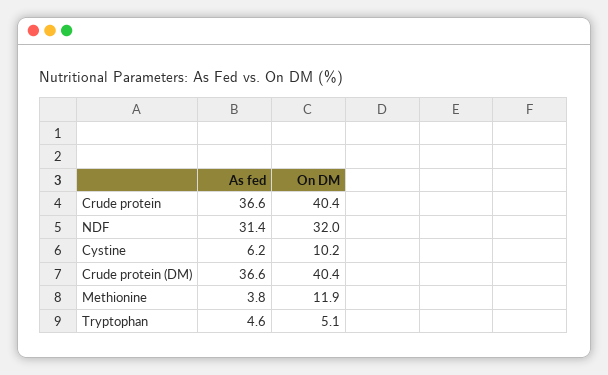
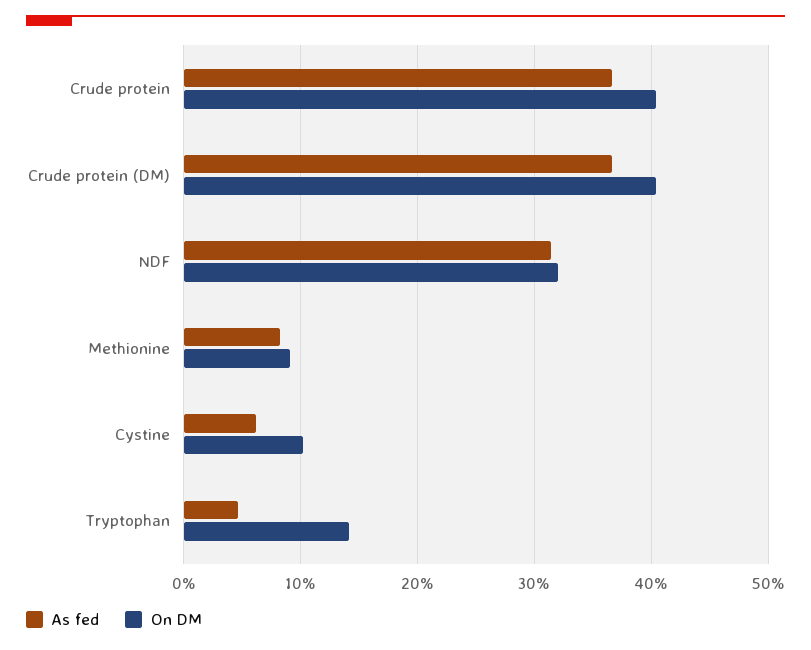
  {
    "As fed": {
      "Crude protein": 36.6,
      "NDF": 31.4,
      "Cystine": 6.2,
      "Crude protein (DM)": 36.6,
-     "Methionine": 3.8,
+     "Methionine": 8,
      "Tryptophan": 4.6
    },
    "On DM": {
      "Crude protein": 40.4,
      "NDF": 32,
      "Cystine": 10.2,
      "Crude protein (DM)": 40.4,
-     "Methionine": 11.9,
+     "Methionine": 9,
-     "Tryptophan": 5.1
+     "Tryptophan": 14
    }
  }

